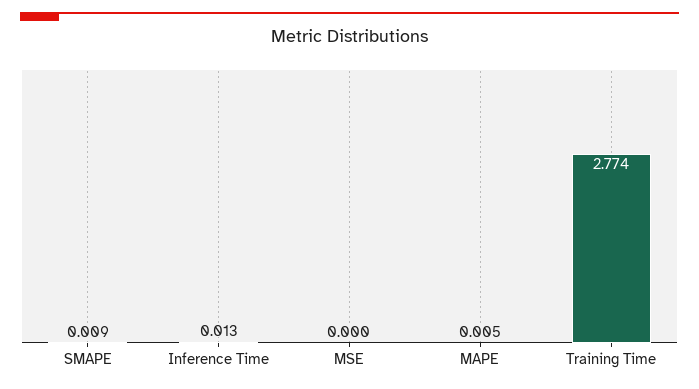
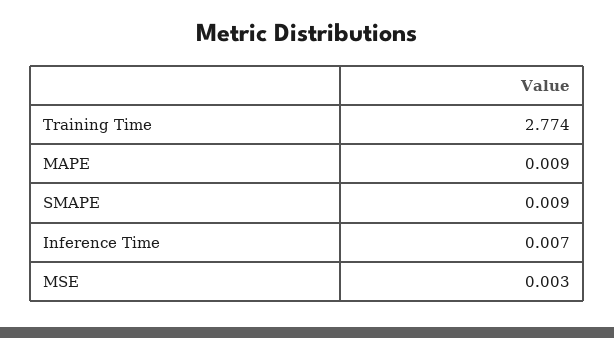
  {
    "SMAPE": 0.009,
-   "Inference Time": 0.013,
+   "Inference Time": 0.007,
-   "MSE": 0,
+   "MSE": 0.003,
-   "MAPE": 0.005,
+   "MAPE": 0.009,
    "Training Time": 2.774
  }

